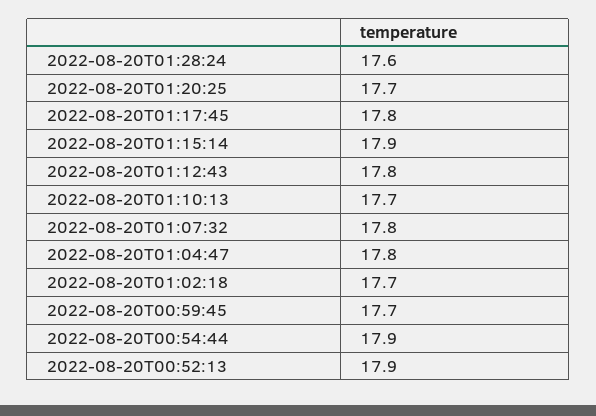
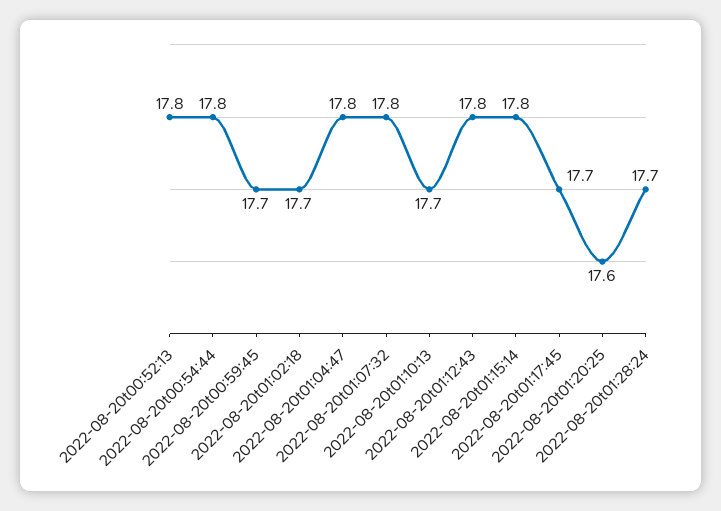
  {
-   "2022-08-20T01:28:24": 17.6,
+   "2022-08-20T01:28:24": 17.7,
-   "2022-08-20T01:20:25": 17.7,
+   "2022-08-20T01:20:25": 17.6,
-   "2022-08-20T01:17:45": 17.8,
+   "2022-08-20T01:17:45": 17.7,
-   "2022-08-20T01:15:14": 17.9,
+   "2022-08-20T01:15:14": 17.8,
    "2022-08-20T01:12:43": 17.8,
    "2022-08-20T01:10:13": 17.7,
    "2022-08-20T01:07:32": 17.8,
    "2022-08-20T01:04:47": 17.8,
    "2022-08-20T01:02:18": 17.7,
    "2022-08-20T00:59:45": 17.7,
-   "2022-08-20T00:54:44": 17.9,
+   "2022-08-20T00:54:44": 17.8,
-   "2022-08-20T00:52:13": 17.9
+   "2022-08-20T00:52:13": 17.8
  }

